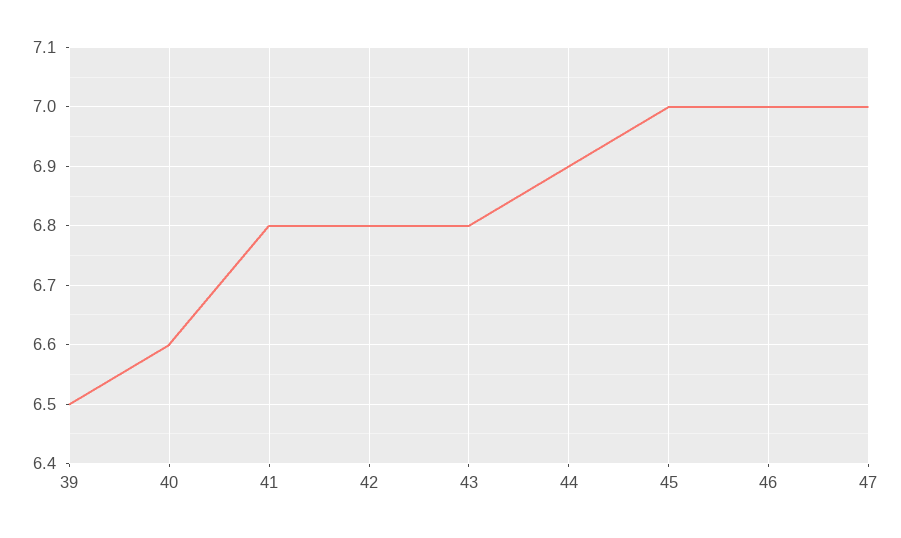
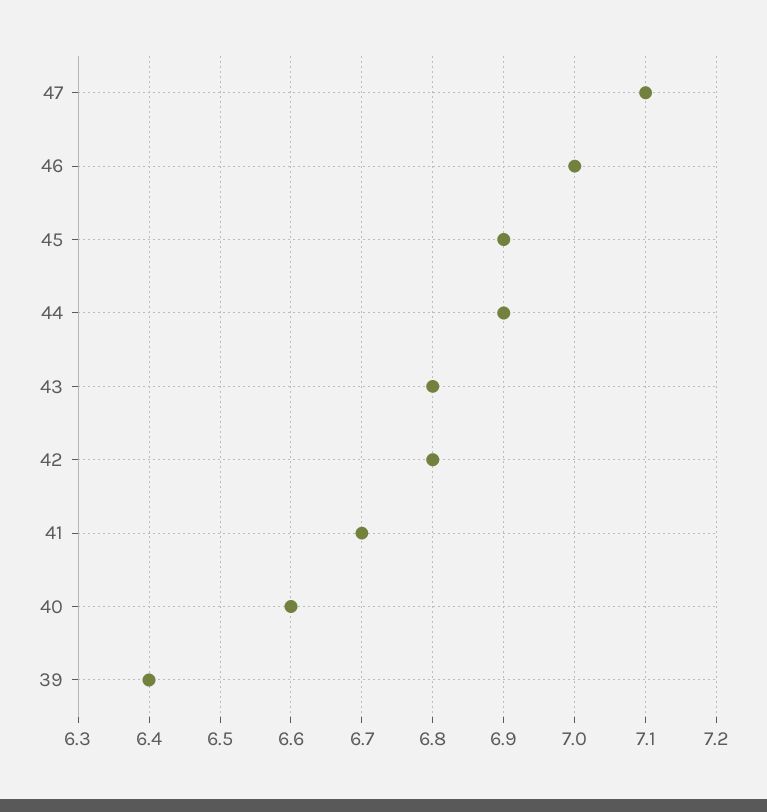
  {
-   "39": 6.5,
+   "39": 6.4,
    "40": 6.6,
-   "41": 6.8,
+   "41": 6.7,
    "42": 6.8,
    "43": 6.8,
    "44": 6.9,
-   "45": 7,
+   "45": 6.9,
    "46": 7,
-   "47": 7
+   "47": 7.1
  }

